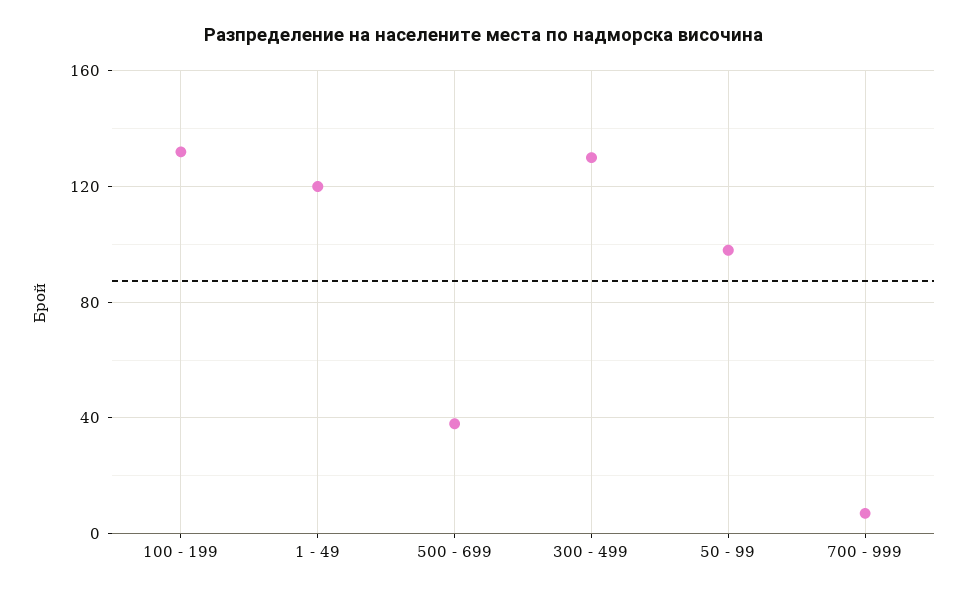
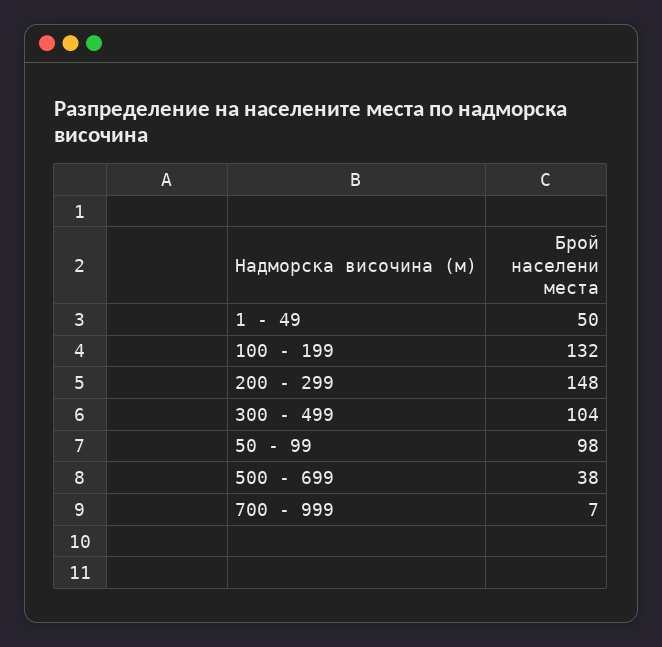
  {
    "100 - 199": 132,
-   "1 - 49": 120,
+   "1 - 49": 50,
    "500 - 699": 38,
-   "300 - 499": 130,
+   "300 - 499": 104,
    "50 - 99": 98,
-   "700 - 999": 7
+   "700 - 999": 7,
+   "200 - 299": 148
  }

